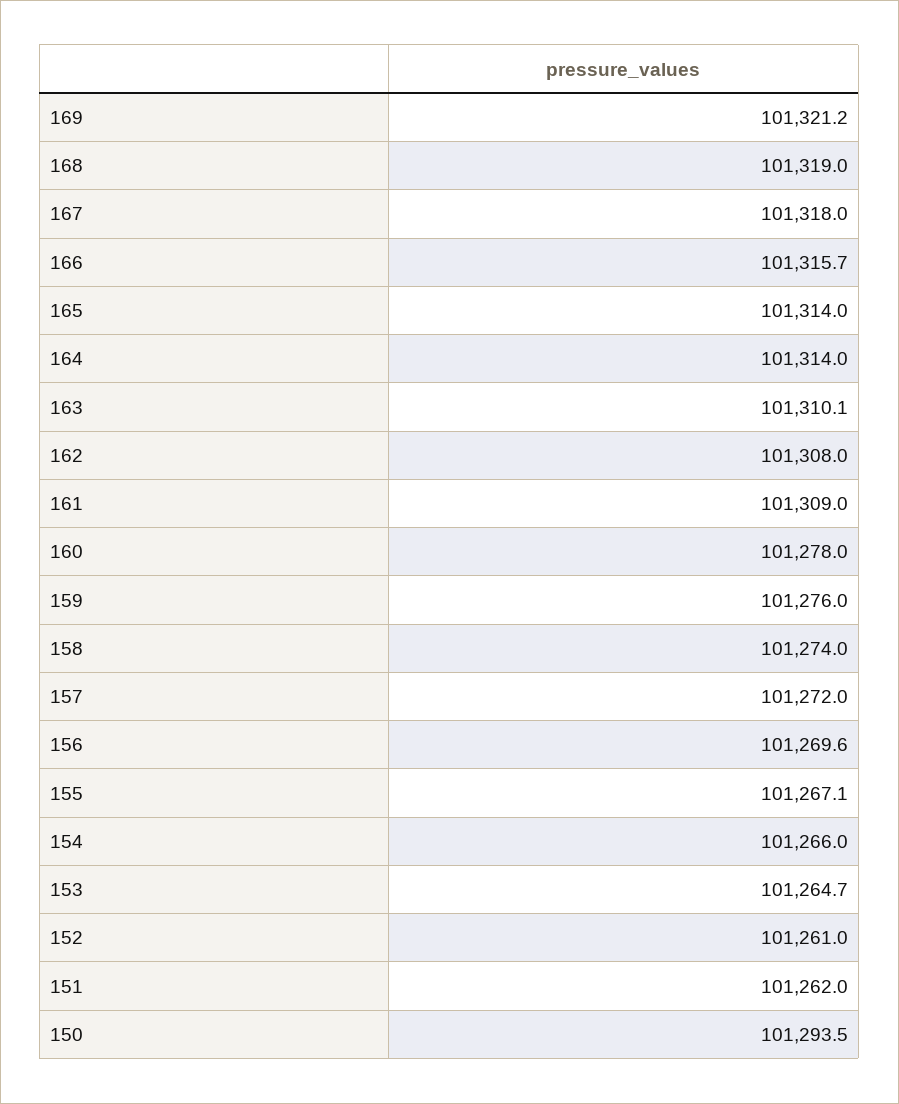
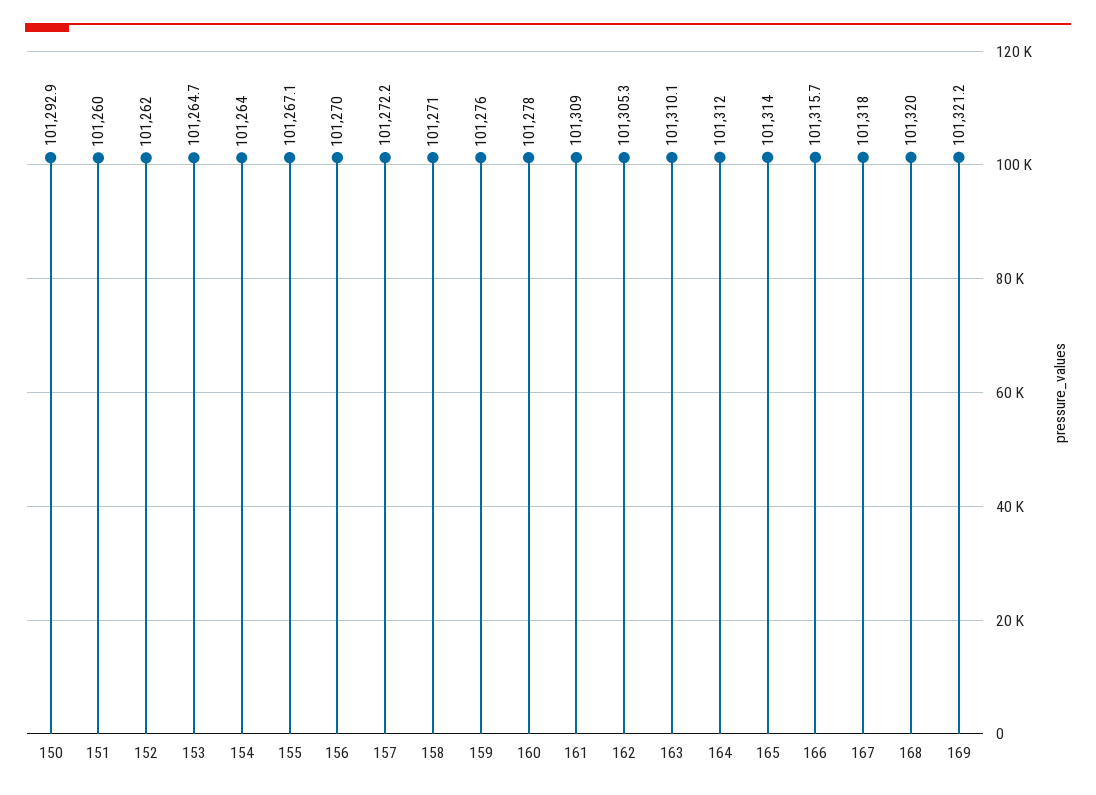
  {
    "169": 101321.2,
-   "168": 101319,
+   "168": 101320,
    "167": 101318,
    "166": 101315.7,
    "165": 101314,
-   "164": 101314,
+   "164": 101312,
    "163": 101310.1,
-   "162": 101308,
+   "162": 101305.3,
    "161": 101309,
    "160": 101278,
    "159": 101276,
-   "158": 101274,
+   "158": 101271,
-   "157": 101272,
+   "157": 101272.2,
-   "156": 101269.6,
+   "156": 101270,
    "155": 101267.1,
-   "154": 101266,
+   "154": 101264,
    "153": 101264.7,
-   "152": 101261,
+   "152": 101262,
-   "151": 101262,
+   "151": 101260,
-   "150": 101293.5
+   "150": 101292.9
  }

